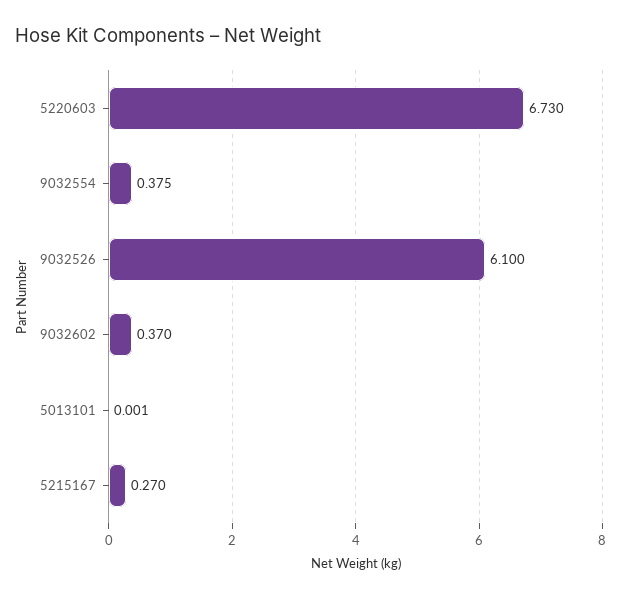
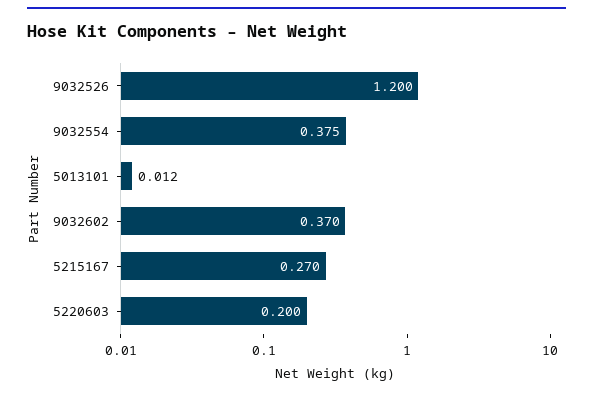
  {
-   "5220603": 6.73,
+   "5220603": 0.2,
    "9032554": 0.375,
-   "9032526": 6.1,
+   "9032526": 1.2,
    "9032602": 0.37,
-   "5013101": 0.001,
+   "5013101": 0.012,
    "5215167": 0.27
  }

